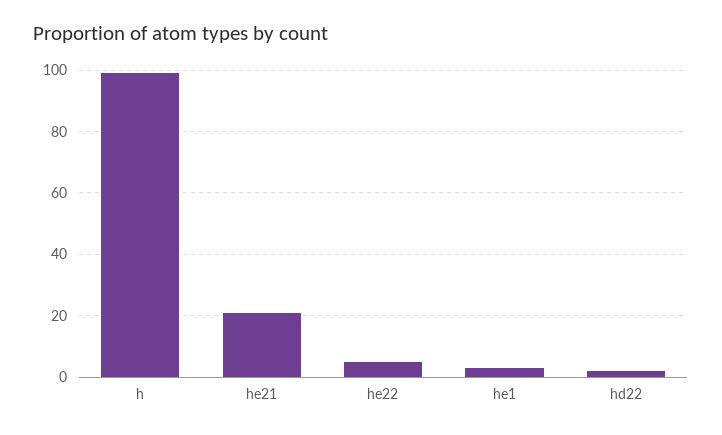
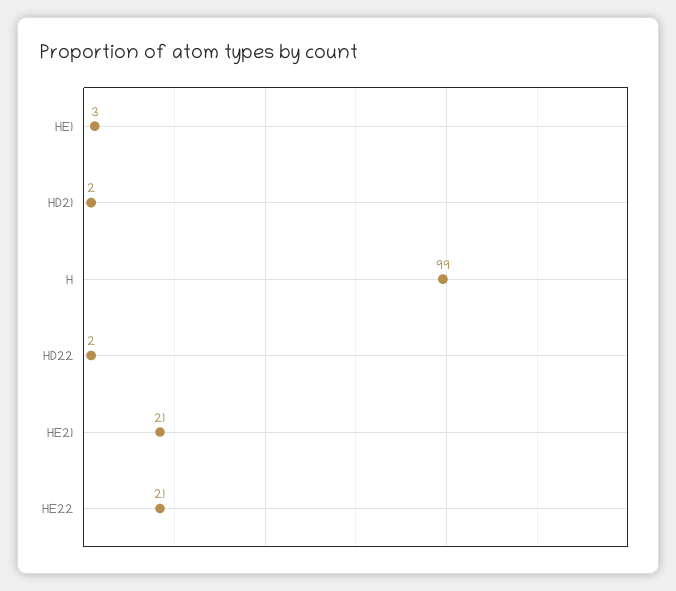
  {
    "h": 99,
    "he21": 21,
-   "he22": 5,
+   "he22": 21,
    "he1": 3,
-   "hd22": 2
+   "hd22": 2,
+   "HD21": 2
  }

